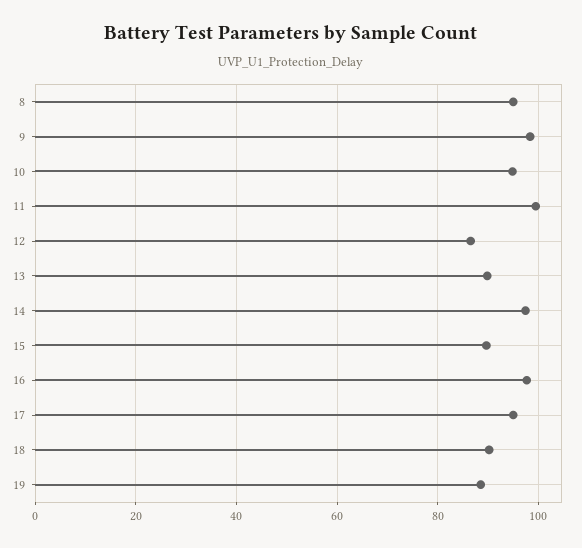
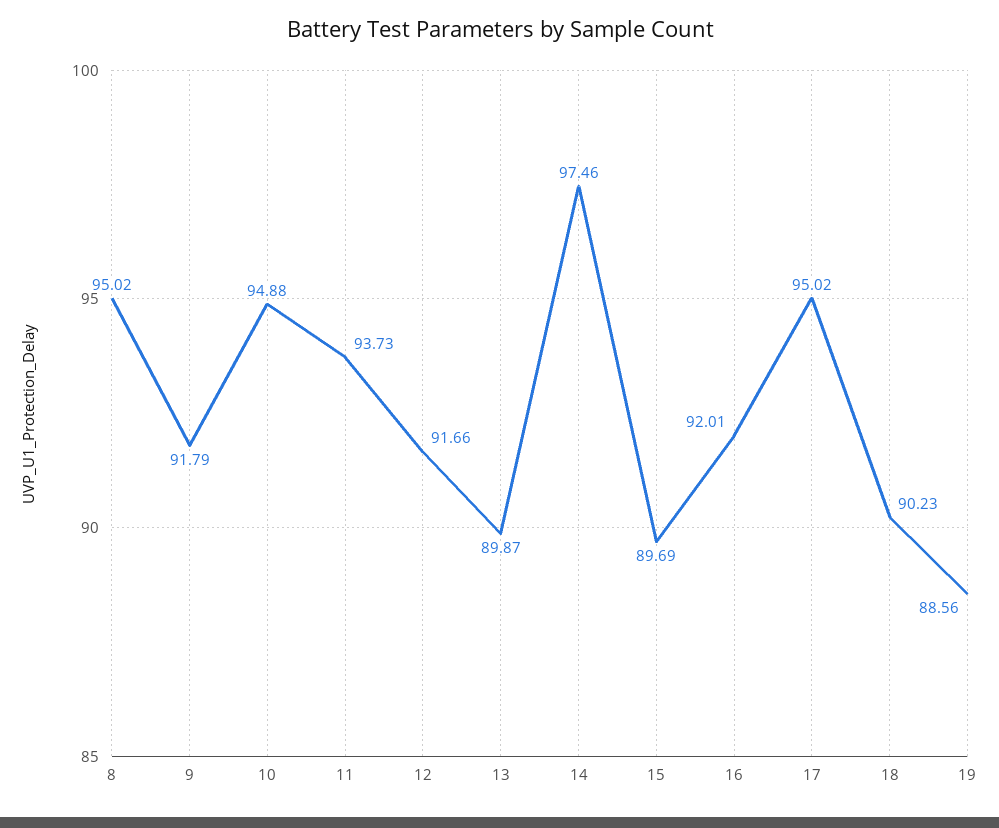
  {
    "8": 95.02,
-   "9": 98,
+   "9": 91.79,
    "10": 94.88,
-   "11": 100,
+   "11": 93.73,
-   "12": 86,
+   "12": 91.66,
    "13": 89.87,
    "14": 97.46,
    "15": 89.69,
-   "16": 98,
+   "16": 92.01,
    "17": 95.02,
    "18": 90.23,
    "19": 88.56
  }

